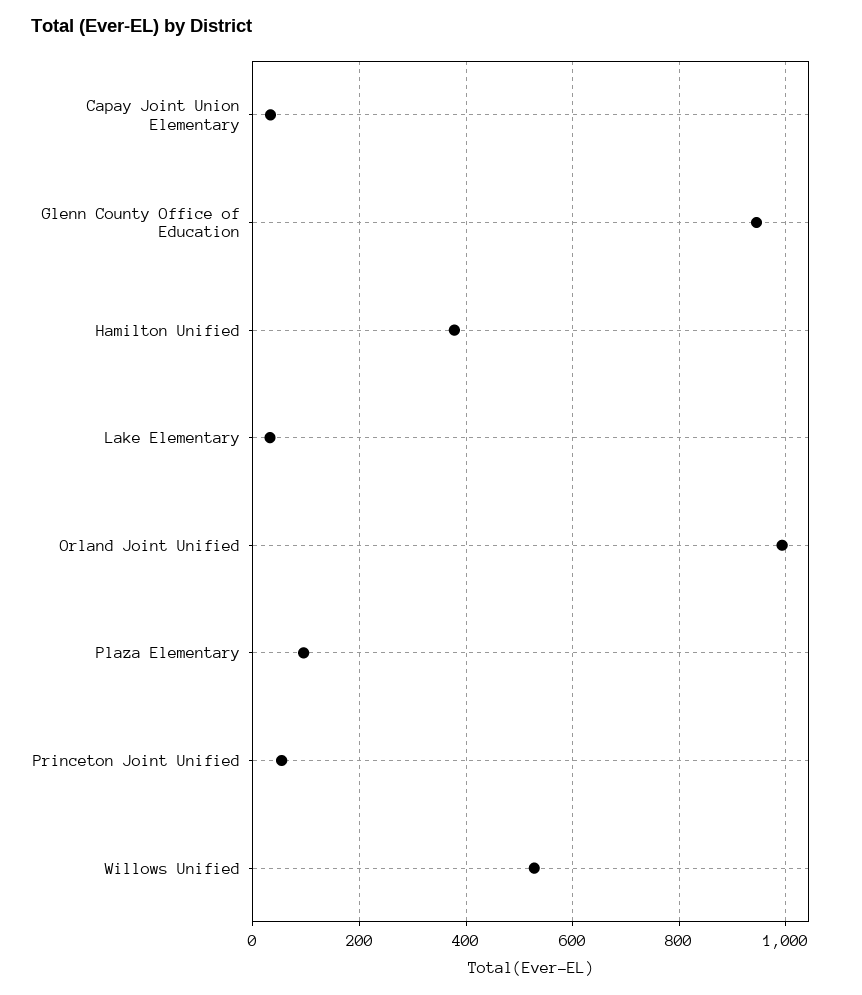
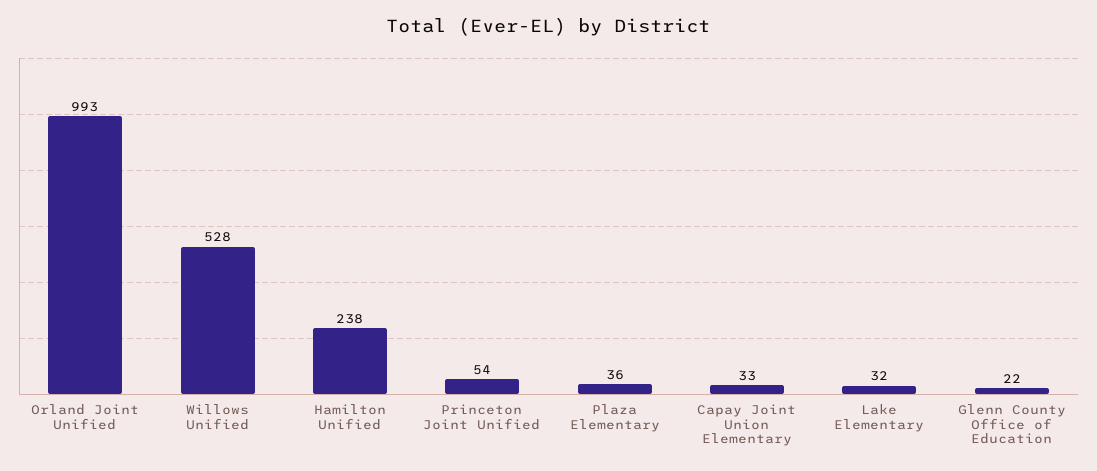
  {
    "Capay Joint Union Elementary": 33,
-   "Glenn County Office of Education": 940,
+   "Glenn County Office of Education": 22,
-   "Hamilton Unified": 380,
+   "Hamilton Unified": 238,
    "Lake Elementary": 32,
    "Orland Joint Unified": 993,
-   "Plaza Elementary": 100,
+   "Plaza Elementary": 36,
    "Princeton Joint Unified": 54,
    "Willows Unified": 528
  }

